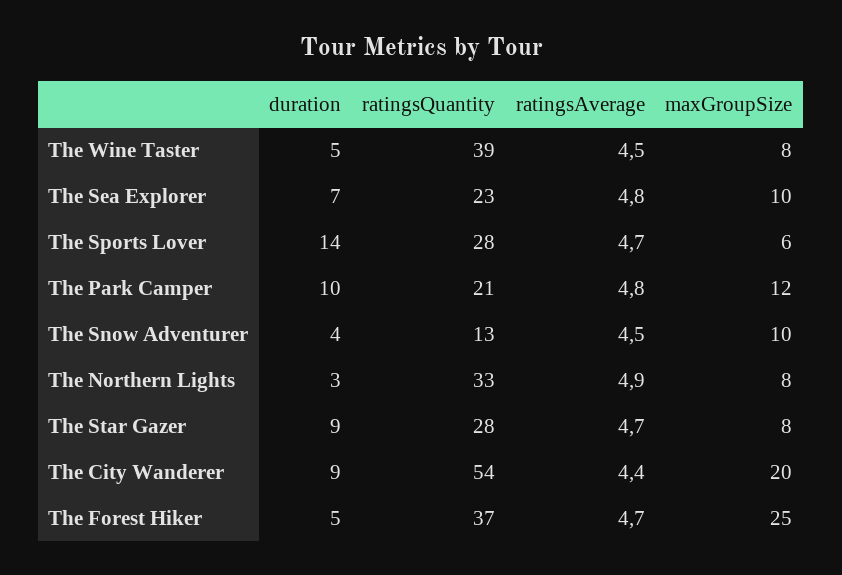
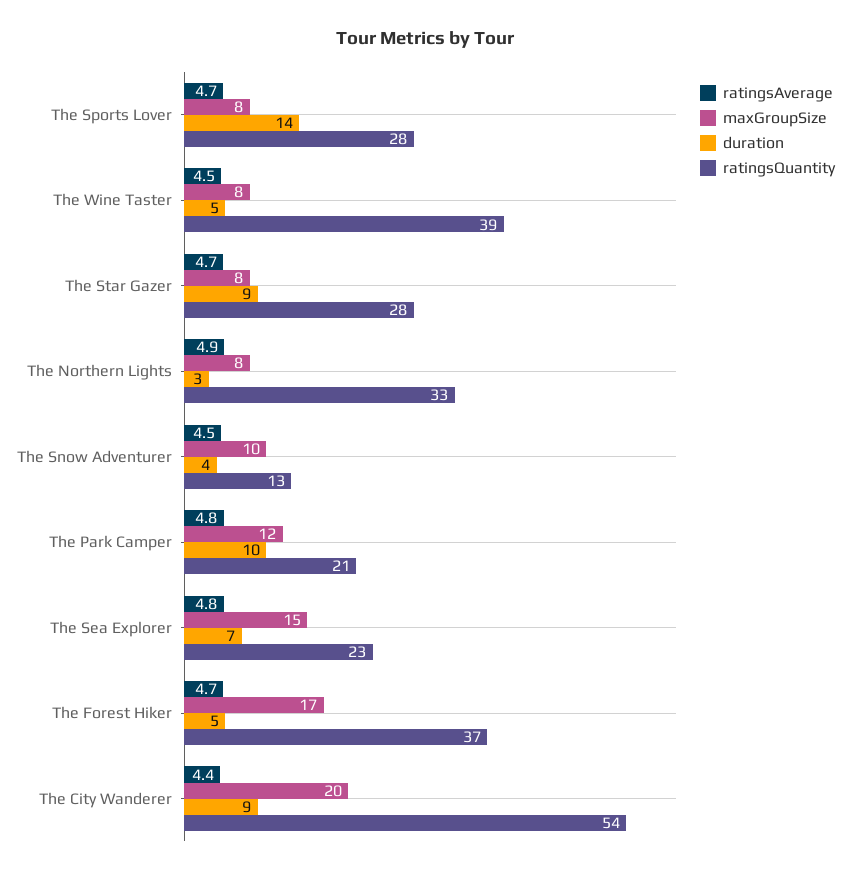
  {
    "duration": {
      "The Wine Taster": 5,
      "The Sea Explorer": 7,
      "The Sports Lover": 14,
      "The Park Camper": 10,
      "The Snow Adventurer": 4,
      "The Northern Lights": 3,
      "The Star Gazer": 9,
      "The City Wanderer": 9,
      "The Forest Hiker": 5
    },
    "ratingsQuantity": {
      "The Wine Taster": 39,
      "The Sea Explorer": 23,
      "The Sports Lover": 28,
      "The Park Camper": 21,
      "The Snow Adventurer": 13,
      "The Northern Lights": 33,
      "The Star Gazer": 28,
      "The City Wanderer": 54,
      "The Forest Hiker": 37
    },
    "ratingsAverage": {
      "The Wine Taster": 4.5,
      "The Sea Explorer": 4.8,
      "The Sports Lover": 4.7,
      "The Park Camper": 4.8,
      "The Snow Adventurer": 4.5,
      "The Northern Lights": 4.9,
      "The Star Gazer": 4.7,
      "The City Wanderer": 4.4,
      "The Forest Hiker": 4.7
    },
    "maxGroupSize": {
      "The Wine Taster": 8,
-     "The Sea Explorer": 10,
+     "The Sea Explorer": 15,
-     "The Sports Lover": 6,
+     "The Sports Lover": 8,
      "The Park Camper": 12,
      "The Snow Adventurer": 10,
      "The Northern Lights": 8,
      "The Star Gazer": 8,
      "The City Wanderer": 20,
-     "The Forest Hiker": 25
+     "The Forest Hiker": 17
    }
  }

